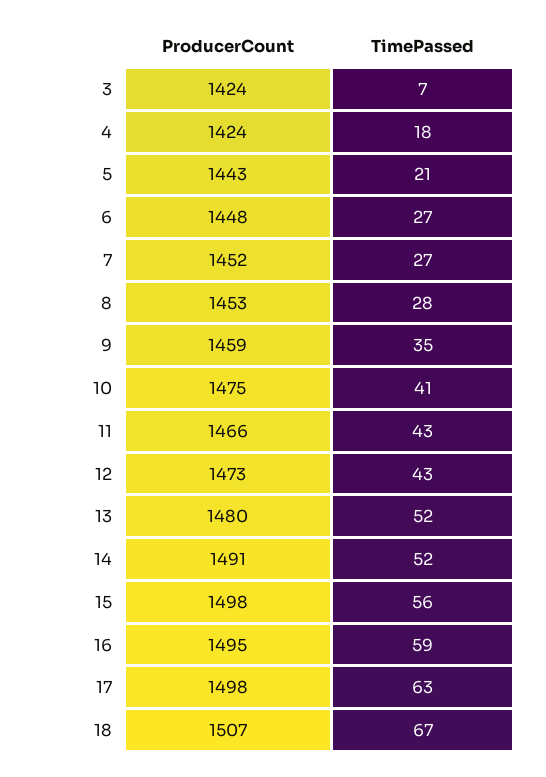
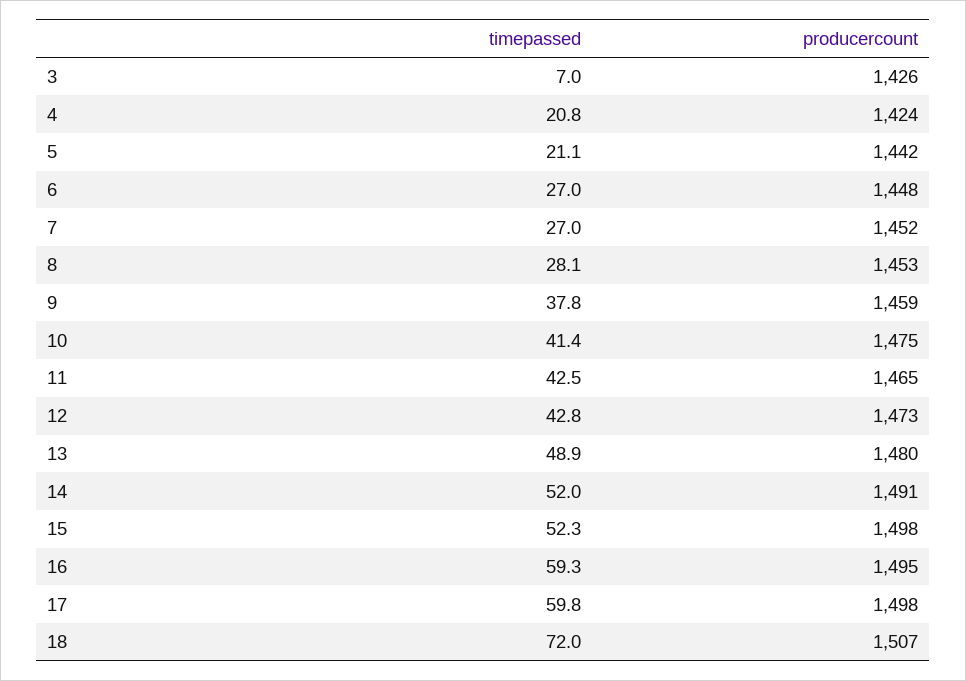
  {
    "ProducerCount": {
-     "3": 1424,
+     "3": 1426,
      "4": 1424,
-     "5": 1443,
+     "5": 1442,
      "6": 1448,
      "7": 1452,
      "8": 1453,
      "9": 1459,
      "10": 1475,
-     "11": 1466,
+     "11": 1465,
      "12": 1473,
      "13": 1480,
      "14": 1491,
      "15": 1498,
      "16": 1495,
      "17": 1498,
      "18": 1507
    },
    "TimePassed": {
      "3": 7,
-     "4": 18,
+     "4": 20.8,
      "5": 21.1,
      "6": 27,
      "7": 27,
      "8": 28.1,
-     "9": 35,
+     "9": 37.8,
      "10": 41.4,
      "11": 42.5,
      "12": 42.8,
-     "13": 52,
+     "13": 48.9,
      "14": 52,
-     "15": 56,
+     "15": 52.3,
      "16": 59.3,
-     "17": 63,
+     "17": 59.8,
-     "18": 67
+     "18": 72
    }
  }

